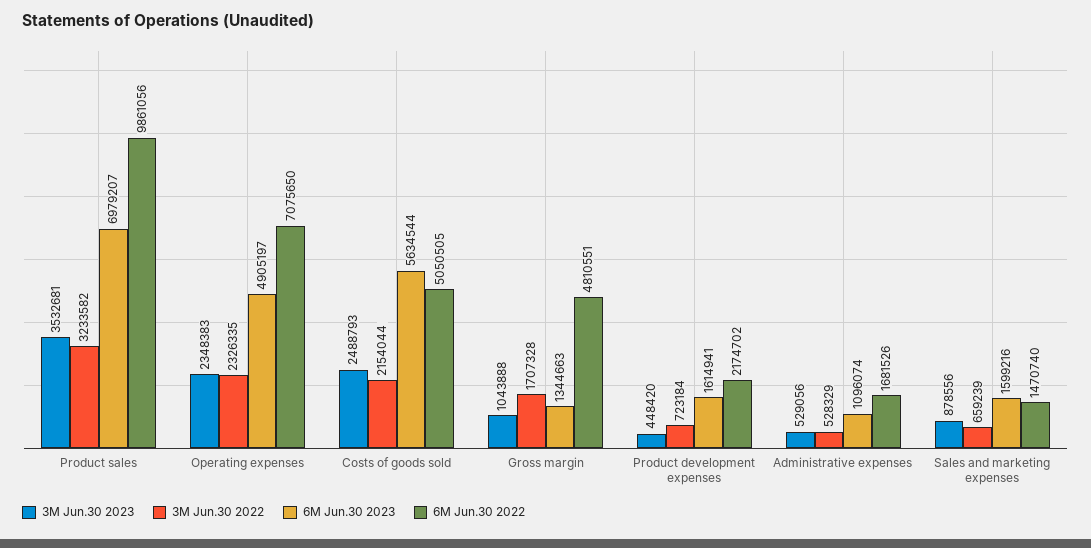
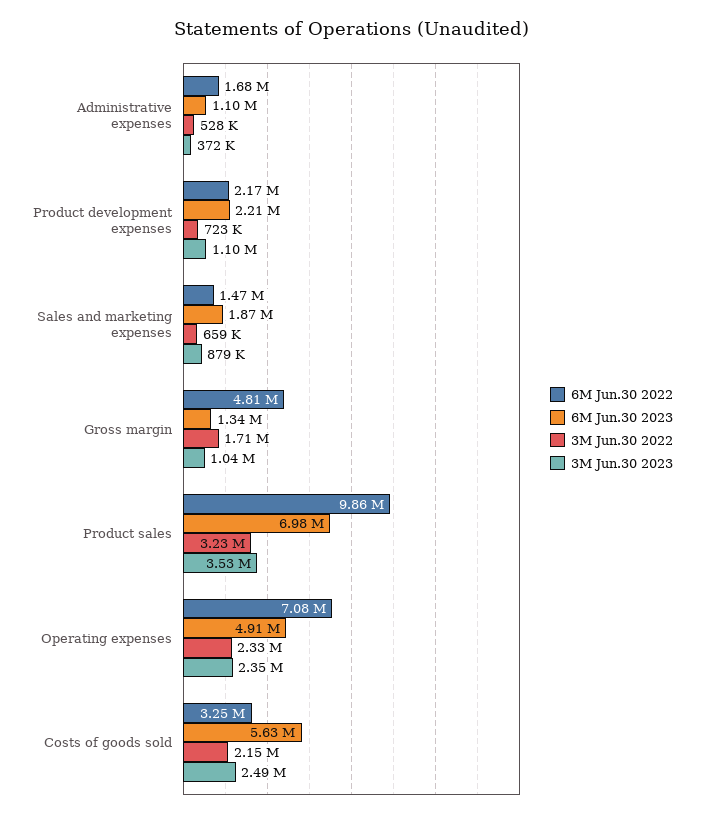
  {
    "3M Jun.30 2023": {
      "Product sales": 3532681,
      "Operating expenses": 2348383,
      "Costs of goods sold": 2488793,
      "Gross margin": 1043888,
-     "Product development expenses": 448420,
+     "Product development expenses": 1100000,
-     "Administrative expenses": 529056,
+     "Administrative expenses": 372000,
      "Sales and marketing expenses": 878556
    },
    "3M Jun.30 2022": {
      "Product sales": 3233582,
      "Operating expenses": 2326335,
      "Costs of goods sold": 2154044,
      "Gross margin": 1707328,
      "Product development expenses": 723184,
      "Administrative expenses": 528329,
      "Sales and marketing expenses": 659239
    },
    "6M Jun.30 2023": {
      "Product sales": 6979207,
      "Operating expenses": 4905197,
      "Costs of goods sold": 5634544,
      "Gross margin": 1344663,
-     "Product development expenses": 1614941,
+     "Product development expenses": 2210000,
      "Administrative expenses": 1096074,
-     "Sales and marketing expenses": 1599216
+     "Sales and marketing expenses": 1870000
    },
    "6M Jun.30 2022": {
      "Product sales": 9861056,
      "Operating expenses": 7075650,
-     "Costs of goods sold": 5050505,
+     "Costs of goods sold": 3250000,
      "Gross margin": 4810551,
      "Product development expenses": 2174702,
      "Administrative expenses": 1681526,
      "Sales and marketing expenses": 1470740
    }
  }

